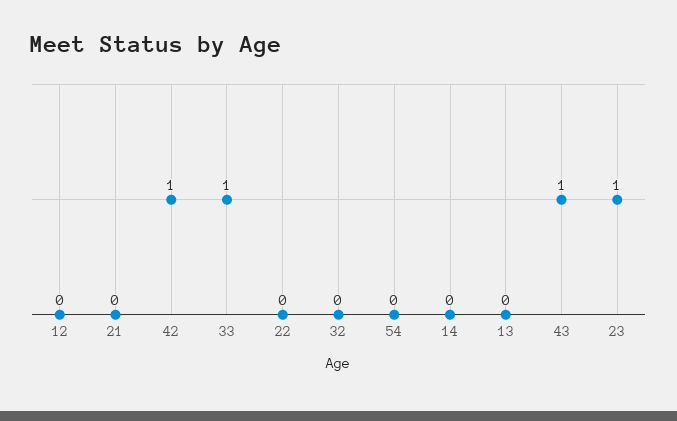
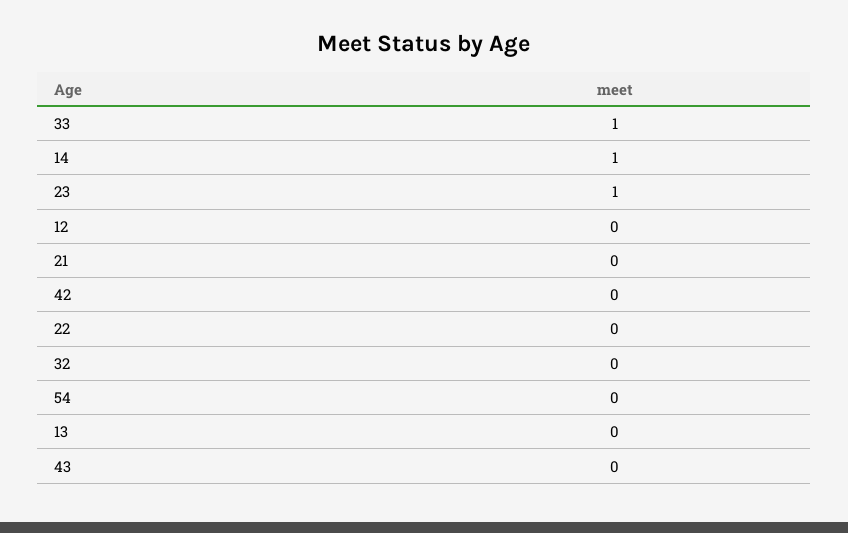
  {
    "12": 0,
    "21": 0,
-   "42": 1,
+   "42": 0,
    "33": 1,
    "22": 0,
    "32": 0,
    "54": 0,
-   "14": 0,
+   "14": 1,
    "13": 0,
-   "43": 1,
+   "43": 0,
    "23": 1
  }

